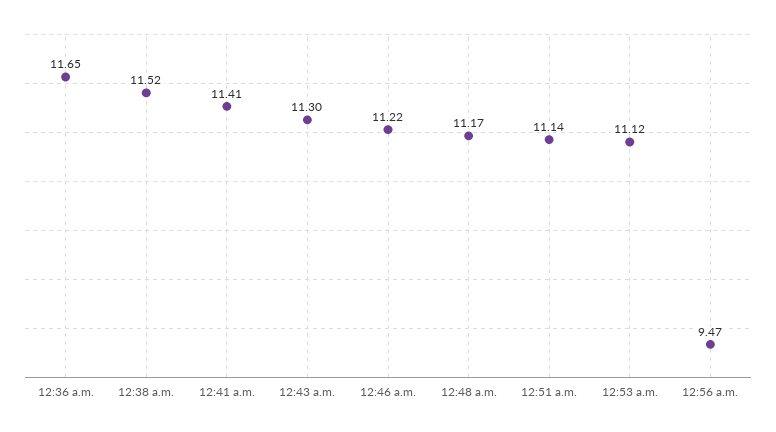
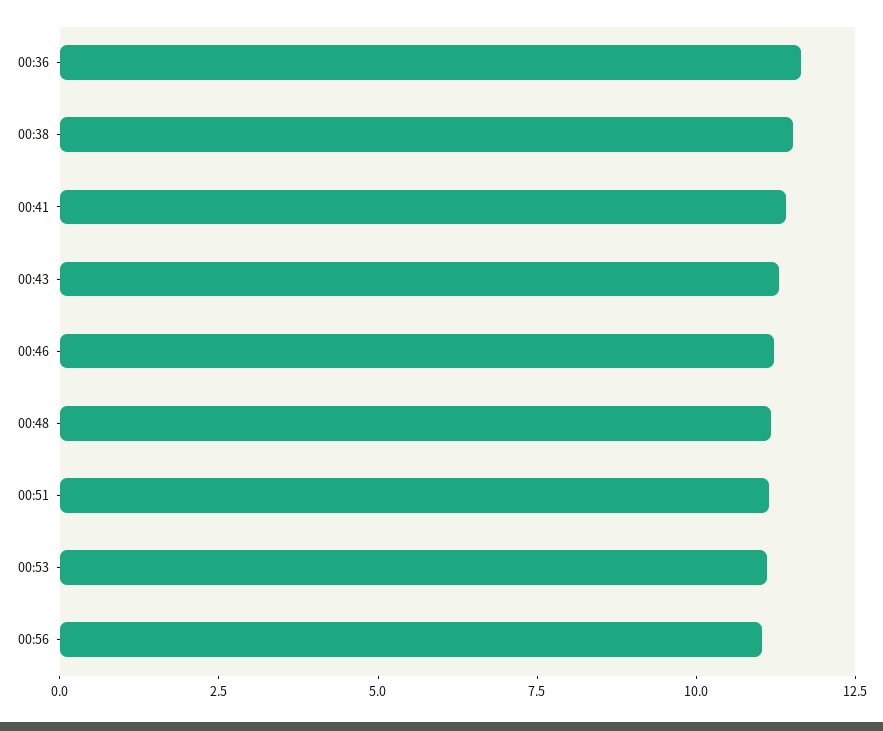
  {
    "12:36 a.m.": 11.65,
    "12:38 a.m.": 11.52,
    "12:41 a.m.": 11.41,
    "12:43 a.m.": 11.3,
    "12:46 a.m.": 11.22,
    "12:48 a.m.": 11.17,
    "12:51 a.m.": 11.14,
    "12:53 a.m.": 11.12,
-   "12:56 a.m.": 9.47
+   "12:56 a.m.": 11
  }

